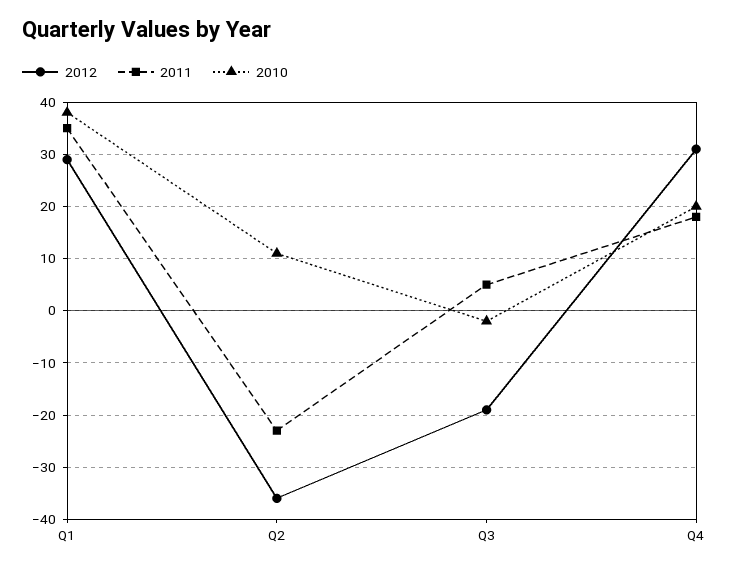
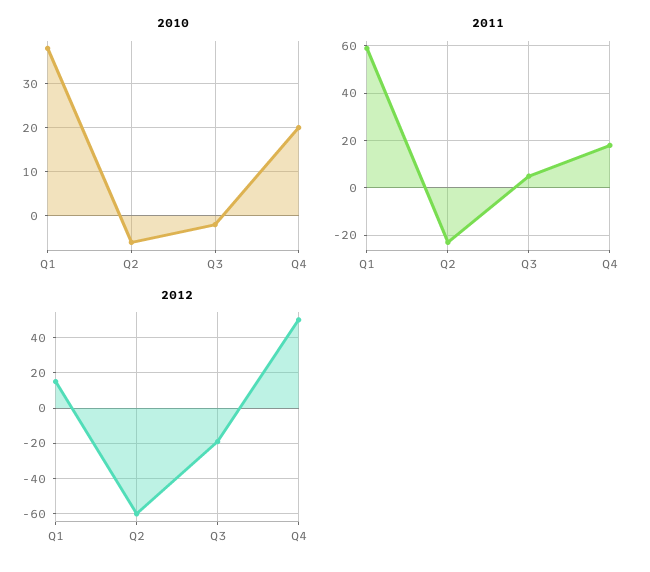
  {
    "2012": {
-     "Q1": 30,
+     "Q1": 15,
-     "Q2": -35,
+     "Q2": -60,
      "Q3": -20,
-     "Q4": 30
+     "Q4": 50
    },
    "2011": {
-     "Q1": 35,
+     "Q1": 60,
      "Q2": -25,
      "Q3": 5,
      "Q4": 20
    },
    "2010": {
      "Q1": 40,
-     "Q2": 10,
+     "Q2": -5,
      "Q3": 0,
      "Q4": 20
    }
  }

